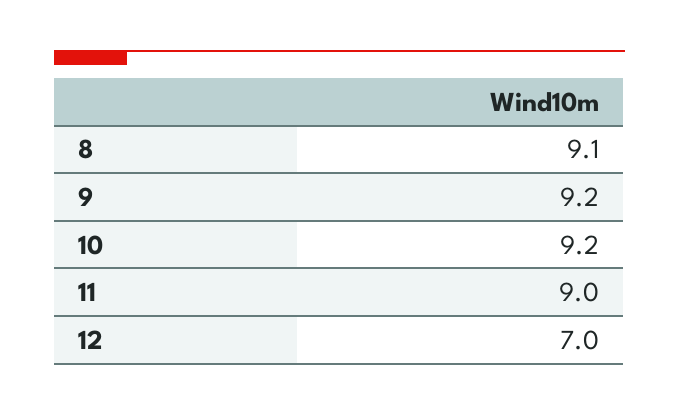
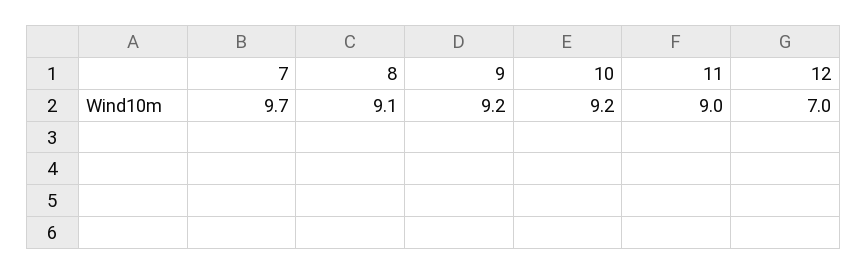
  {
    "8": 9.1,
    "9": 9.2,
    "10": 9.2,
    "11": 9,
-   "12": 7
+   "12": 7,
+   "7": 9.7
  }

